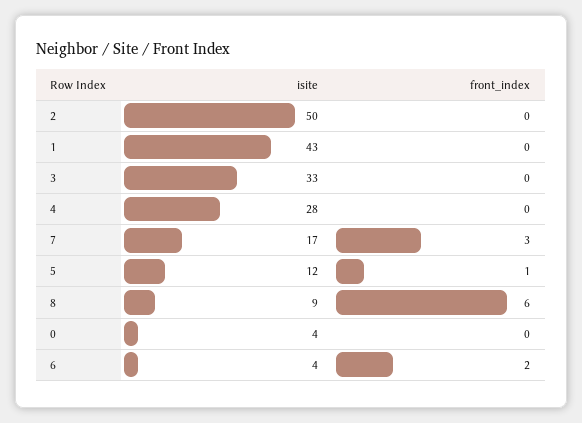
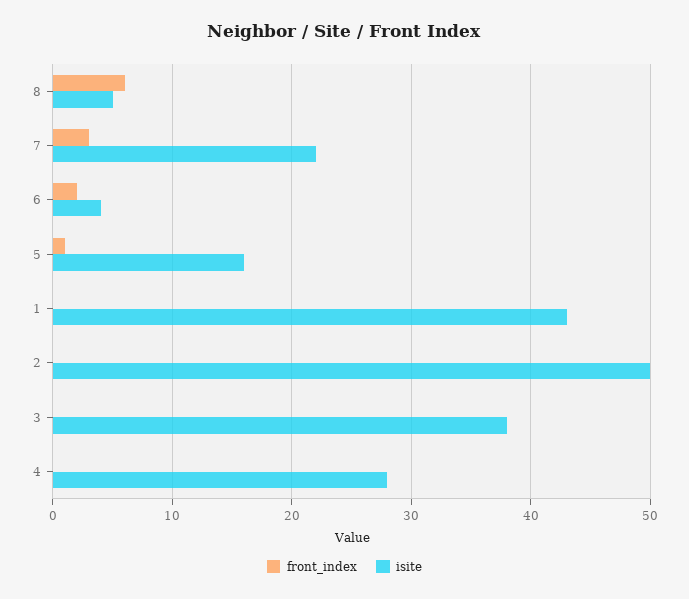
  {
    "isite": {
      "2": 50,
      "1": 43,
-     "3": 33,
+     "3": 38,
      "4": 28,
-     "7": 17,
+     "7": 22,
-     "5": 12,
+     "5": 16,
-     "8": 9,
+     "8": 5,
-     "0": 4,
      "6": 4
    },
    "front_index": {
      "2": 0,
      "1": 0,
      "3": 0,
      "4": 0,
      "7": 3,
      "5": 1,
      "8": 6,
-     "0": 0,
      "6": 2
    }
  }

